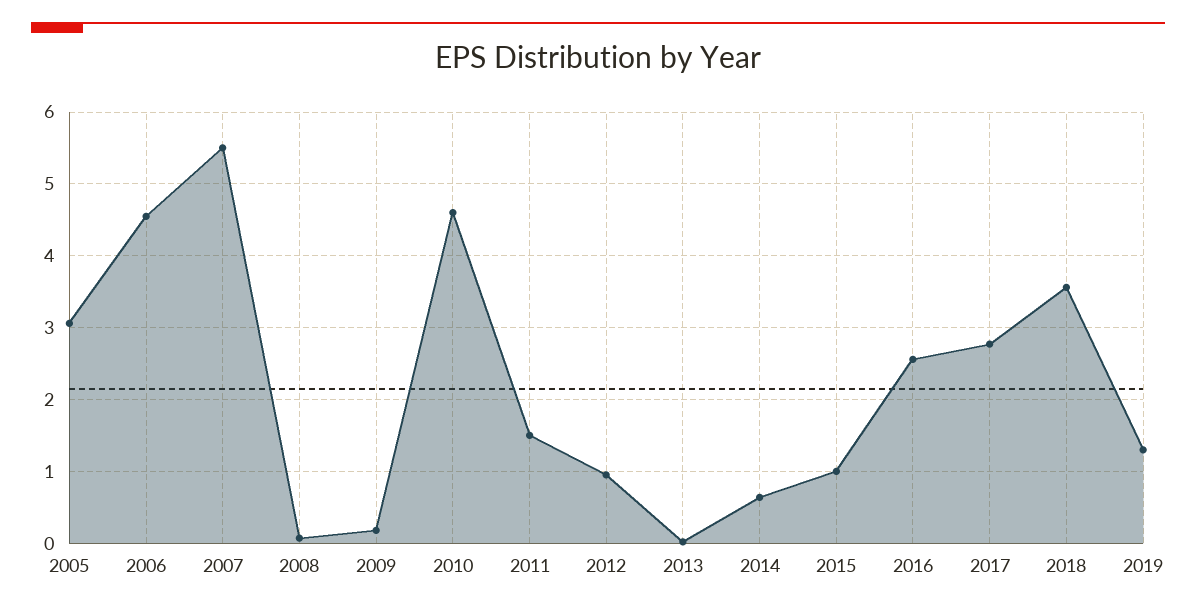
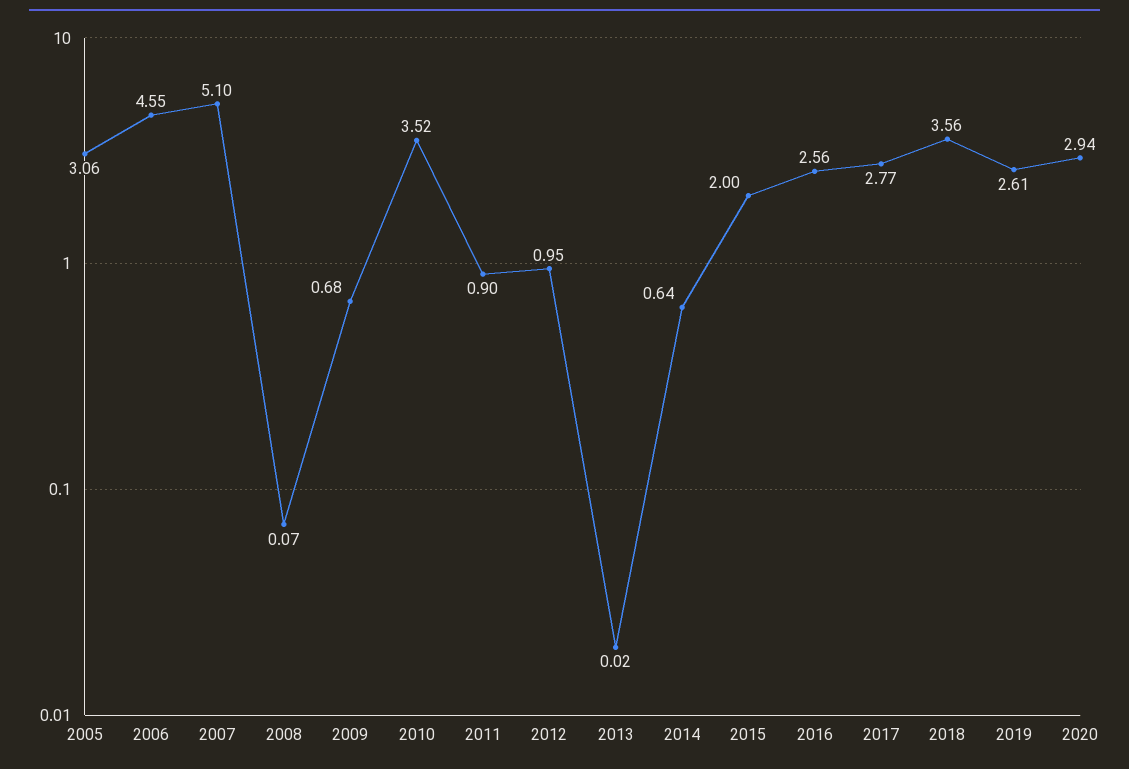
  {
    "2005": 3.06,
    "2006": 4.55,
-   "2007": 5.5,
+   "2007": 5.1,
    "2008": 0.07,
-   "2009": 0.2,
+   "2009": 0.68,
-   "2010": 4.6,
+   "2010": 3.52,
-   "2011": 1.5,
+   "2011": 0.9,
    "2012": 0.95,
    "2013": 0.02,
    "2014": 0.64,
-   "2015": 1,
+   "2015": 2,
    "2016": 2.56,
    "2017": 2.77,
    "2018": 3.56,
-   "2019": 1.3
+   "2019": 2.61,
+   "2020": 2.94
  }

